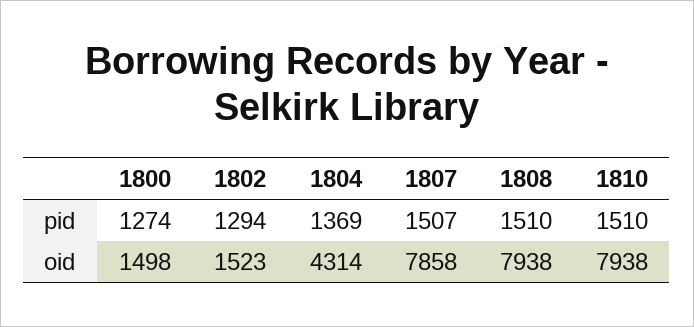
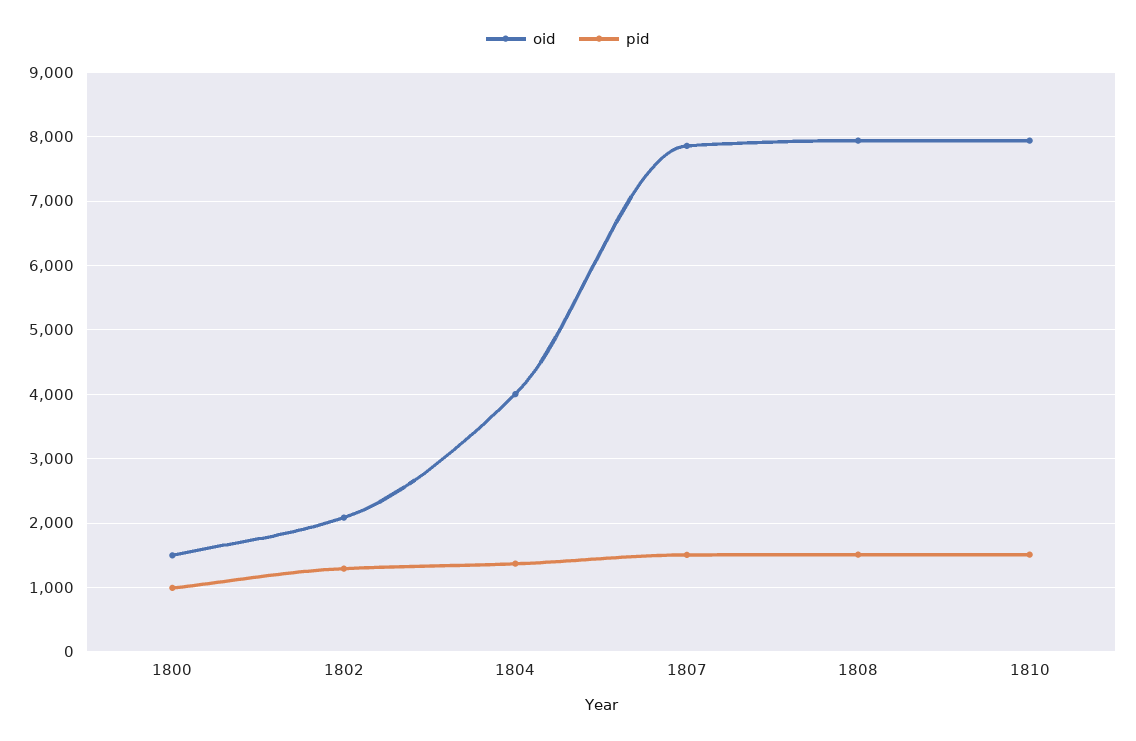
  {
    "pid": {
-     "1800": 1274,
+     "1800": 1000,
      "1802": 1294,
      "1804": 1369,
      "1807": 1507,
      "1808": 1510,
      "1810": 1510
    },
    "oid": {
      "1800": 1498,
-     "1802": 1523,
+     "1802": 2100,
-     "1804": 4314,
+     "1804": 4000,
      "1807": 7858,
      "1808": 7938,
      "1810": 7938
    }
  }

